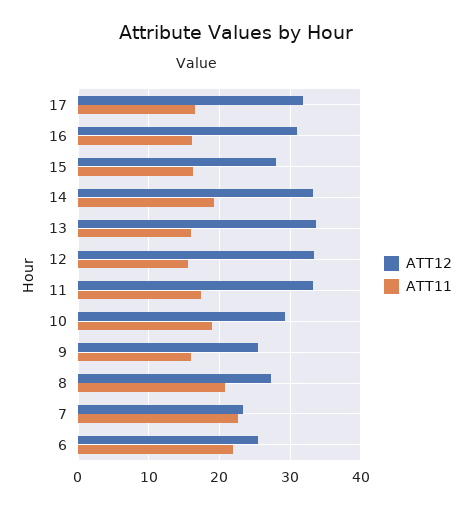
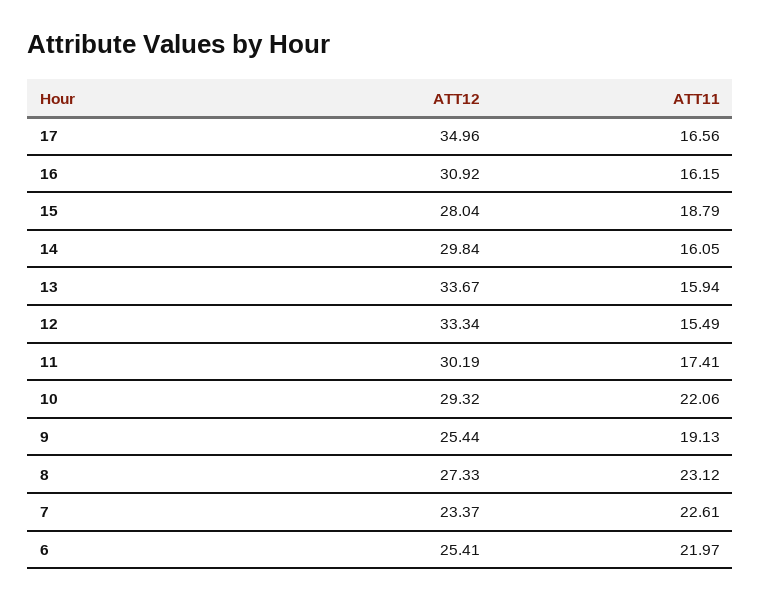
  {
    "ATT12": {
-     "17": 32,
+     "17": 34.96,
      "16": 30.92,
      "15": 28.04,
-     "14": 33,
+     "14": 29.84,
      "13": 33.67,
      "12": 33.34,
-     "11": 33,
+     "11": 30.19,
      "10": 29.32,
      "9": 25.44,
      "8": 27.33,
      "7": 23.37,
      "6": 25.41
    },
    "ATT11": {
      "17": 16.56,
      "16": 16.15,
-     "15": 16,
+     "15": 18.79,
-     "14": 19,
+     "14": 16.05,
      "13": 15.94,
      "12": 15.49,
      "11": 17.41,
-     "10": 19,
+     "10": 22.06,
-     "9": 16,
+     "9": 19.13,
-     "8": 21,
+     "8": 23.12,
      "7": 22.61,
      "6": 21.97
    }
  }

